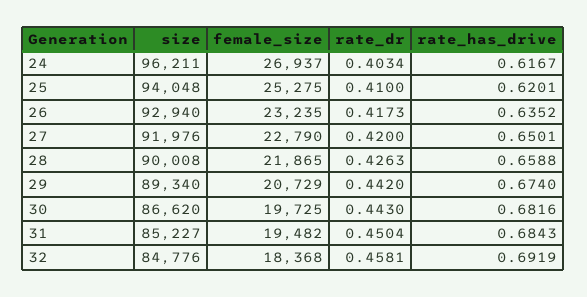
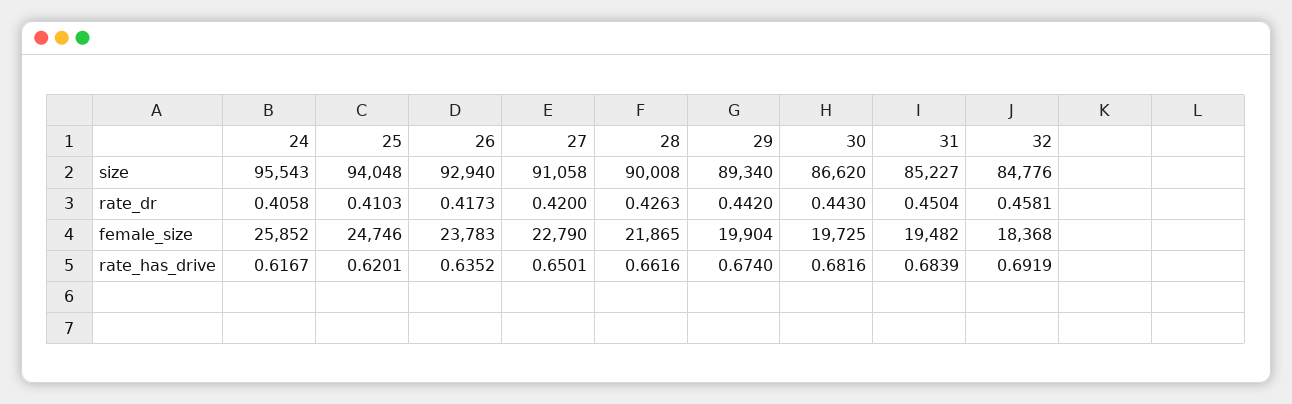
  {
    "size": {
-     "24": 96211,
+     "24": 95543,
      "25": 94048,
      "26": 92940,
-     "27": 91976,
+     "27": 91058,
      "28": 90008,
      "29": 89340,
      "30": 86620,
      "31": 85227,
      "32": 84776
    },
    "female_size": {
-     "24": 26937,
+     "24": 25852,
-     "25": 25275,
+     "25": 24746,
-     "26": 23235,
+     "26": 23783,
      "27": 22790,
      "28": 21865,
-     "29": 20729,
+     "29": 19904,
      "30": 19725,
      "31": 19482,
      "32": 18368
    },
    "rate_dr": {
-     "24": 0.4034,
+     "24": 0.4058,
-     "25": 0.41,
+     "25": 0.4103,
      "26": 0.4173,
      "27": 0.42,
      "28": 0.4263,
      "29": 0.442,
      "30": 0.443,
      "31": 0.4504,
      "32": 0.4581
    },
    "rate_has_drive": {
      "24": 0.6167,
      "25": 0.6201,
      "26": 0.6352,
      "27": 0.6501,
-     "28": 0.6588,
+     "28": 0.6616,
      "29": 0.674,
      "30": 0.6816,
-     "31": 0.6843,
+     "31": 0.6839,
      "32": 0.6919
    }
  }

